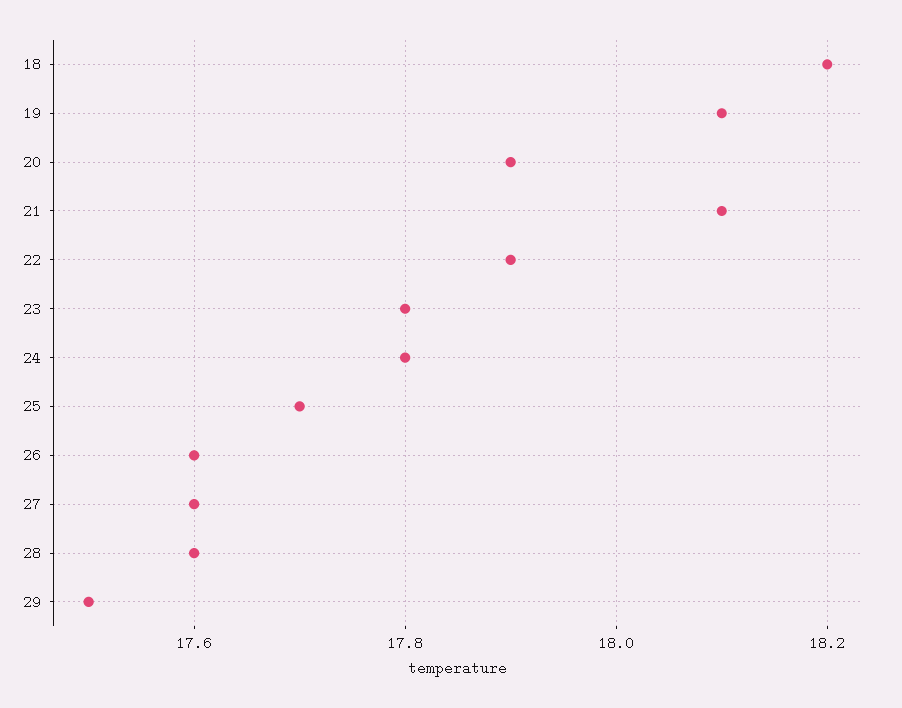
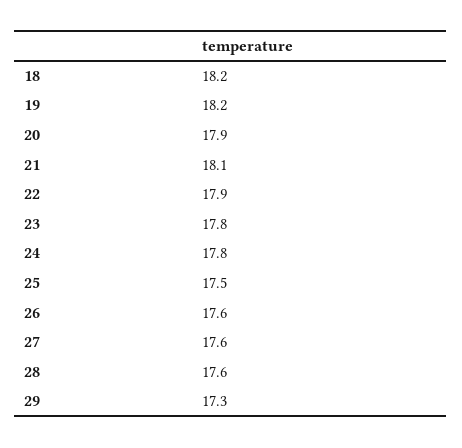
  {
    "18": 18.2,
-   "19": 18.1,
+   "19": 18.2,
    "20": 17.9,
    "21": 18.1,
    "22": 17.9,
    "23": 17.8,
    "24": 17.8,
-   "25": 17.7,
+   "25": 17.5,
    "26": 17.6,
    "27": 17.6,
    "28": 17.6,
-   "29": 17.5
+   "29": 17.3
  }

